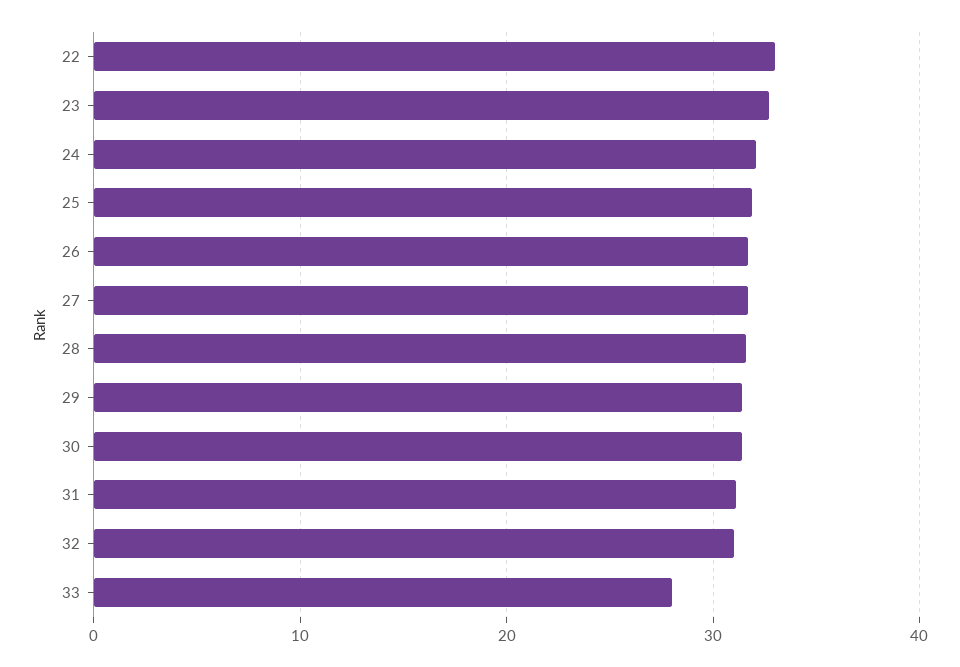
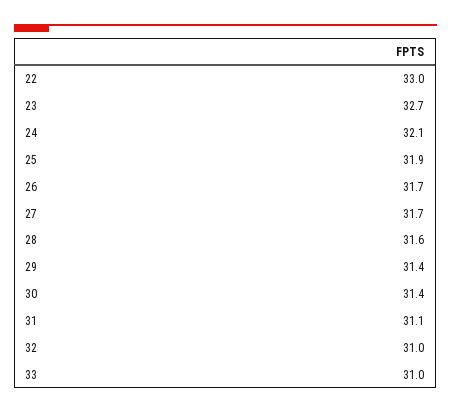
  {
    "22": 33,
    "23": 32.7,
    "24": 32.1,
    "25": 31.9,
    "26": 31.7,
    "27": 31.7,
    "28": 31.6,
    "29": 31.4,
    "30": 31.4,
    "31": 31.1,
    "32": 31,
-   "33": 28
+   "33": 31
  }

